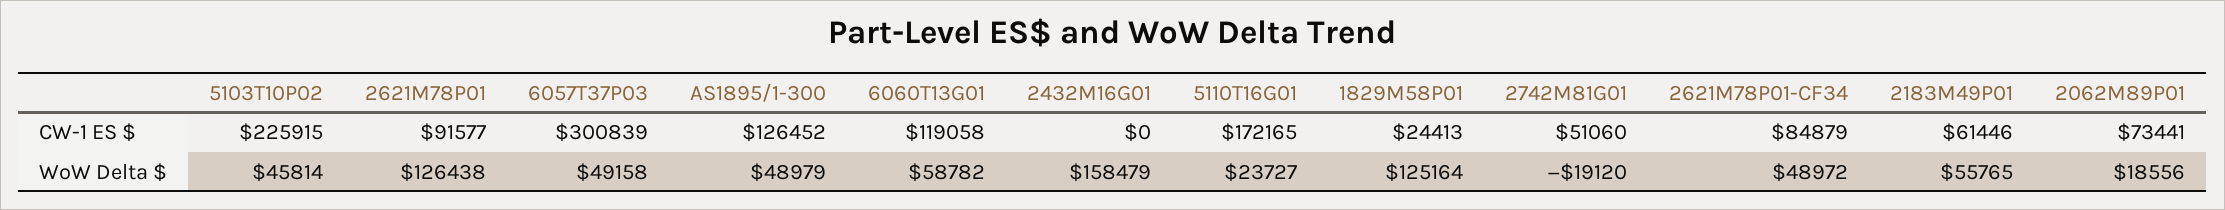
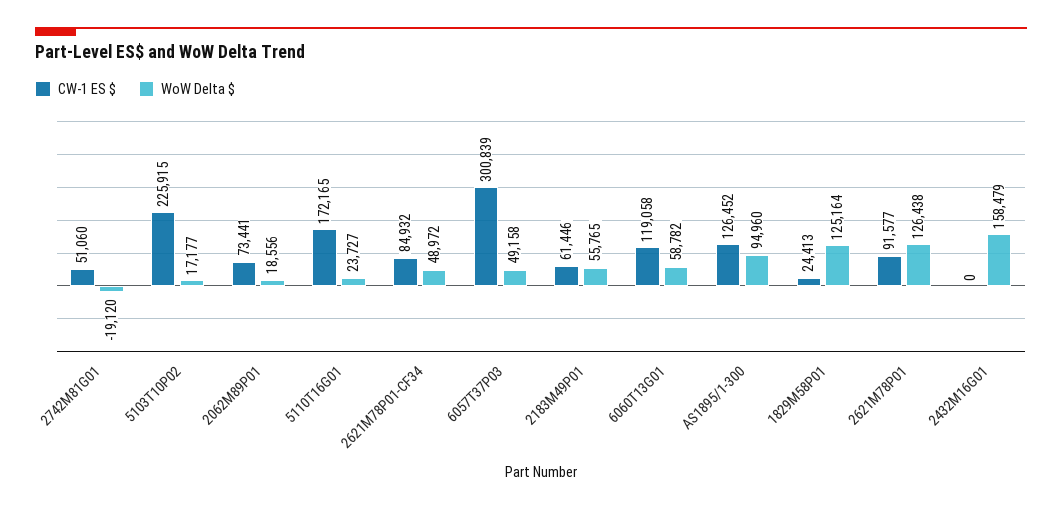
  {
    "CW-1 ES $": {
      "5103T10P02": 225915,
      "2621M78P01": 91577,
      "6057T37P03": 300839,
      "AS1895/1-300": 126452,
      "6060T13G01": 119058,
      "2432M16G01": 0,
      "5110T16G01": 172165,
      "1829M58P01": 24413,
      "2742M81G01": 51060,
-     "2621M78P01-CF34": 84879,
+     "2621M78P01-CF34": 84932,
      "2183M49P01": 61446,
      "2062M89P01": 73441
    },
    "WoW Delta $": {
-     "5103T10P02": 45814,
+     "5103T10P02": 17177,
      "2621M78P01": 126438,
      "6057T37P03": 49158,
-     "AS1895/1-300": 48979,
+     "AS1895/1-300": 94960,
      "6060T13G01": 58782,
      "2432M16G01": 158479,
      "5110T16G01": 23727,
      "1829M58P01": 125164,
      "2742M81G01": -19120,
      "2621M78P01-CF34": 48972,
      "2183M49P01": 55765,
      "2062M89P01": 18556
    }
  }

